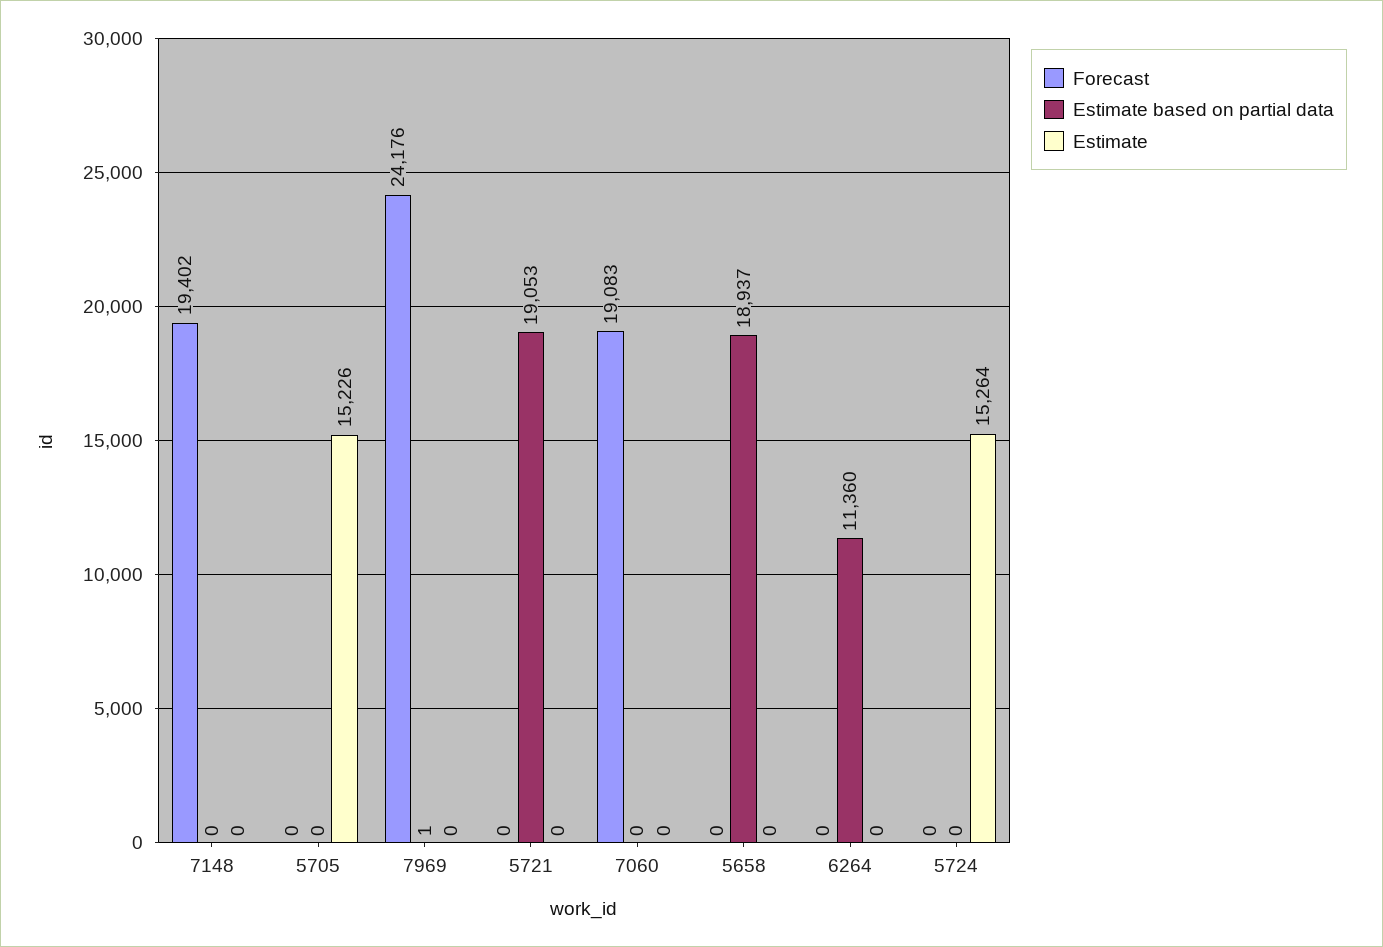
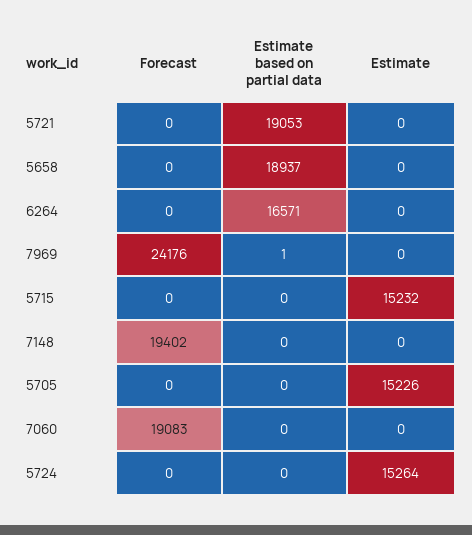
  {
    "Forecast": {
      "7148": 19402,
      "5705": 0,
      "7969": 24176,
      "5721": 0,
      "7060": 19083,
      "5658": 0,
      "6264": 0,
-     "5724": 0
+     "5724": 0,
+     "5715": 0
    },
    "Estimate based on partial data": {
      "7148": 0,
      "5705": 0,
      "7969": 1,
      "5721": 19053,
      "7060": 0,
      "5658": 18937,
-     "6264": 11360,
+     "6264": 16571,
-     "5724": 0
+     "5724": 0,
+     "5715": 0
    },
    "Estimate": {
      "7148": 0,
      "5705": 15226,
      "7969": 0,
      "5721": 0,
      "7060": 0,
      "5658": 0,
      "6264": 0,
-     "5724": 15264
+     "5724": 15264,
+     "5715": 15232
    }
  }

